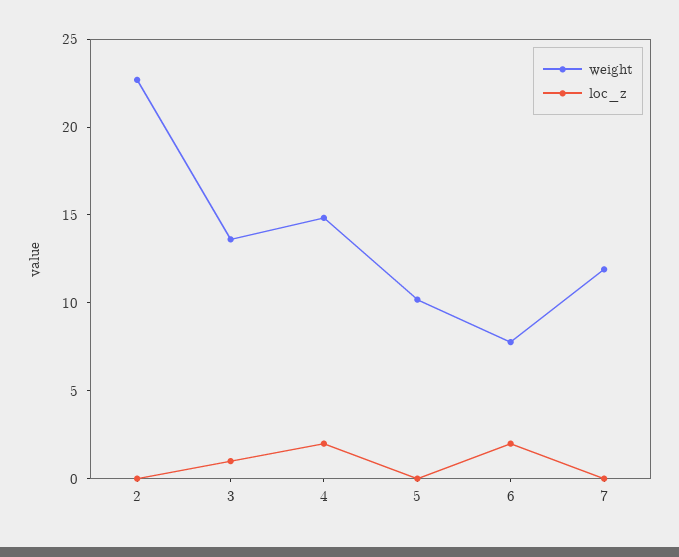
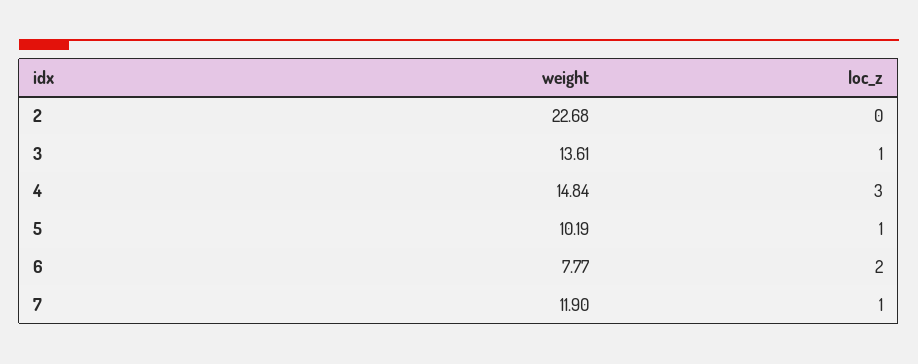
  {
    "weight": {
      "2": 22.68,
      "3": 13.61,
      "4": 14.84,
      "5": 10.19,
      "6": 7.77,
      "7": 11.9
    },
    "loc_z": {
      "2": 0,
      "3": 1,
-     "4": 2,
+     "4": 3,
-     "5": 0,
+     "5": 1,
      "6": 2,
-     "7": 0
+     "7": 1
    }
  }

